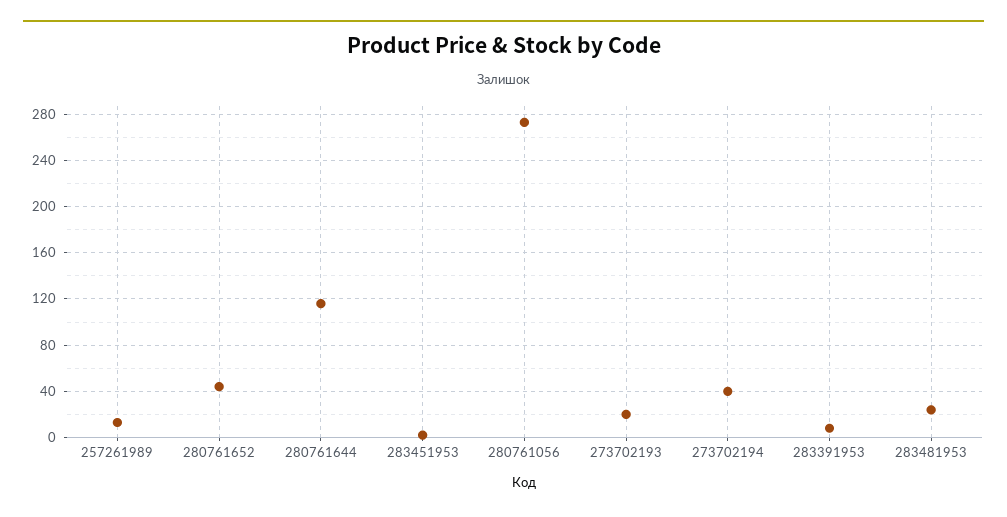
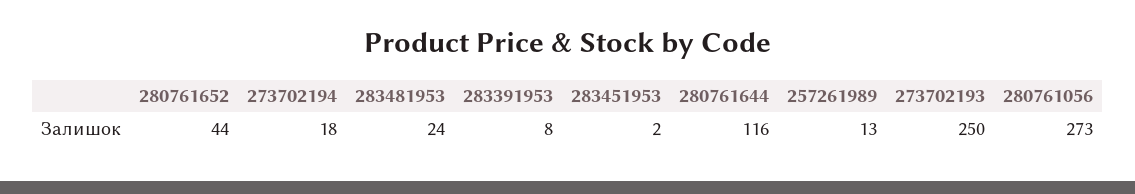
  {
    "257261989": 13,
    "280761652": 44,
    "280761644": 116,
    "283451953": 2,
    "280761056": 273,
-   "273702193": 20,
+   "273702193": 250,
-   "273702194": 40,
+   "273702194": 18,
    "283391953": 8,
    "283481953": 24
  }

